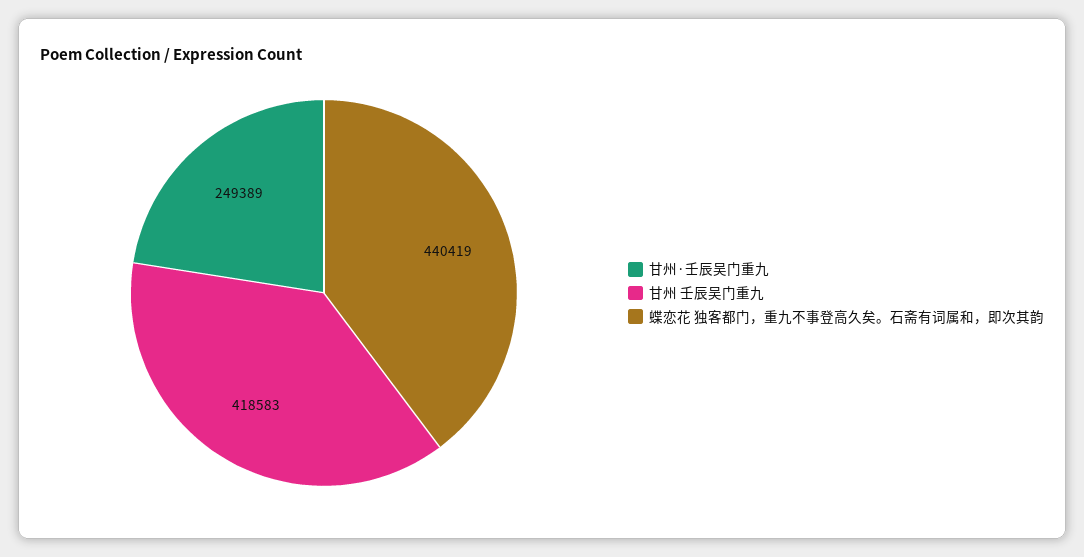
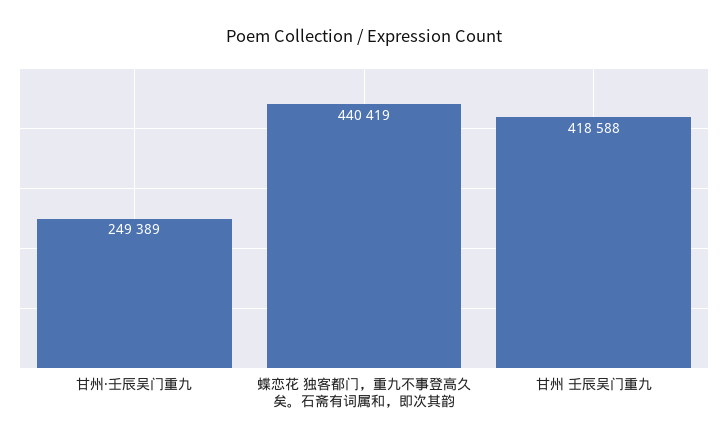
  {
    "甘州·壬辰吴门重九": 249389,
-   "甘州 壬辰吴门重九": 418583,
+   "甘州 壬辰吴门重九": 418588,
    "蝶恋花 独客都门，重九不事登高久矣。石斋有词属和，即次其韵": 440419
  }

